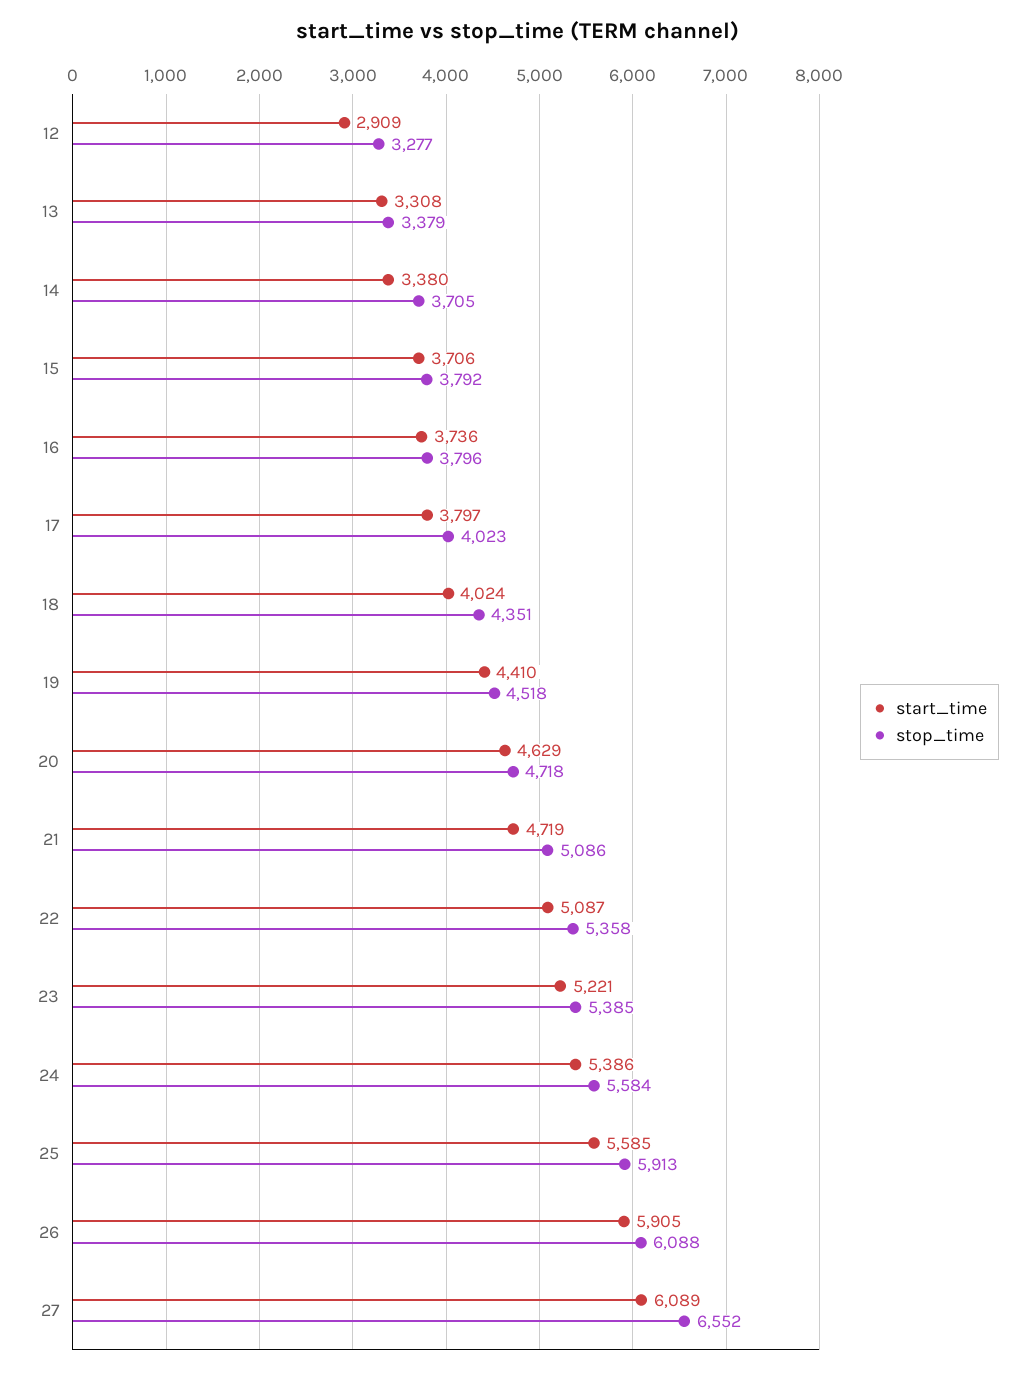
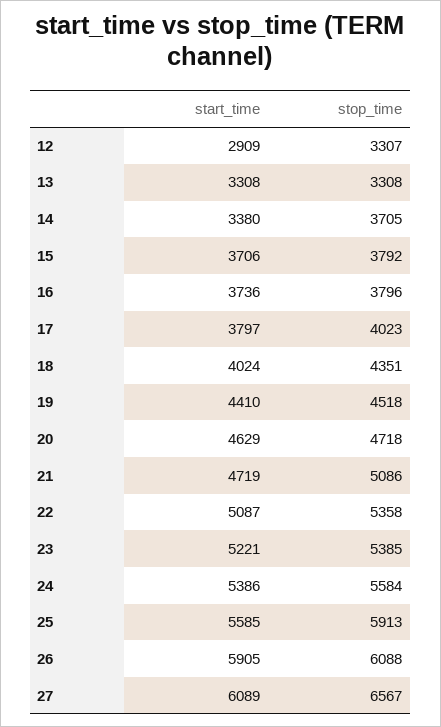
  {
    "start_time": {
      "12": 2909,
      "13": 3308,
      "14": 3380,
      "15": 3706,
      "16": 3736,
      "17": 3797,
      "18": 4024,
      "19": 4410,
      "20": 4629,
      "21": 4719,
      "22": 5087,
      "23": 5221,
      "24": 5386,
      "25": 5585,
      "26": 5905,
      "27": 6089
    },
    "stop_time": {
-     "12": 3277,
+     "12": 3307,
-     "13": 3379,
+     "13": 3308,
      "14": 3705,
      "15": 3792,
      "16": 3796,
      "17": 4023,
      "18": 4351,
      "19": 4518,
      "20": 4718,
      "21": 5086,
      "22": 5358,
      "23": 5385,
      "24": 5584,
      "25": 5913,
      "26": 6088,
-     "27": 6552
+     "27": 6567
    }
  }

